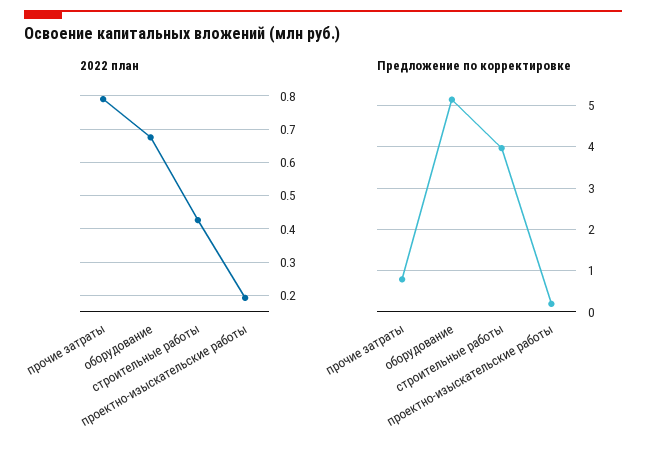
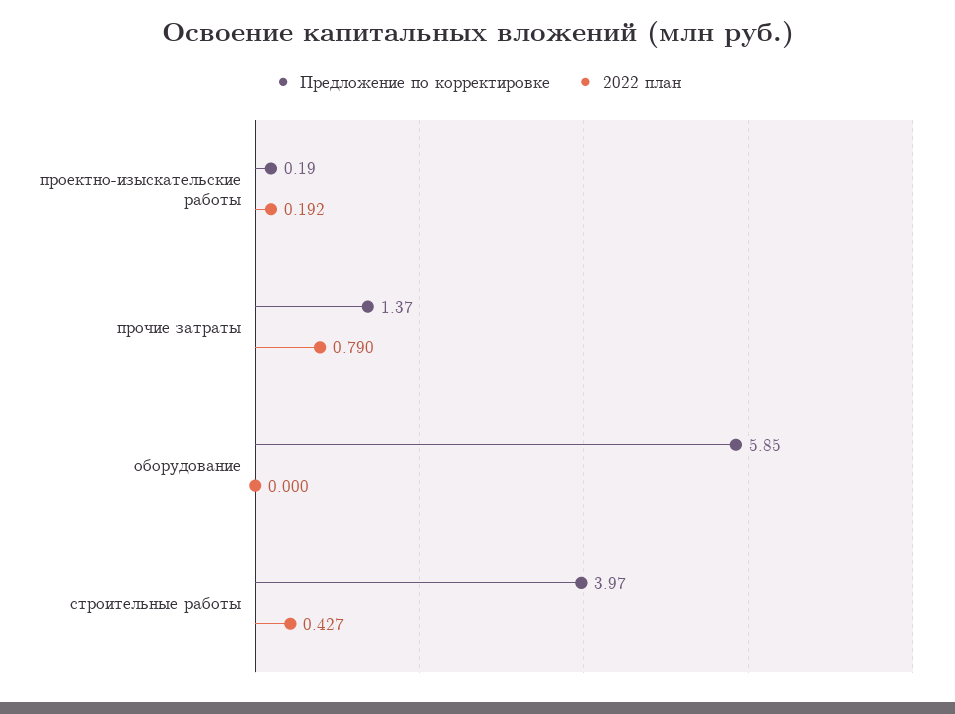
  {
    "2022 план": {
      "прочие затраты": 0.79,
-     "оборудование": 0.68,
+     "оборудование": 0,
      "строительные работы": 0.427,
      "проектно-изыскательские работы": 0.192
    },
    "Предложение по корректировке": {
-     "прочие затраты": 0.8,
+     "прочие затраты": 1.37,
-     "оборудование": 5.2,
+     "оборудование": 5.85,
      "строительные работы": 3.97,
      "проектно-изыскательские работы": 0.19
    }
  }

